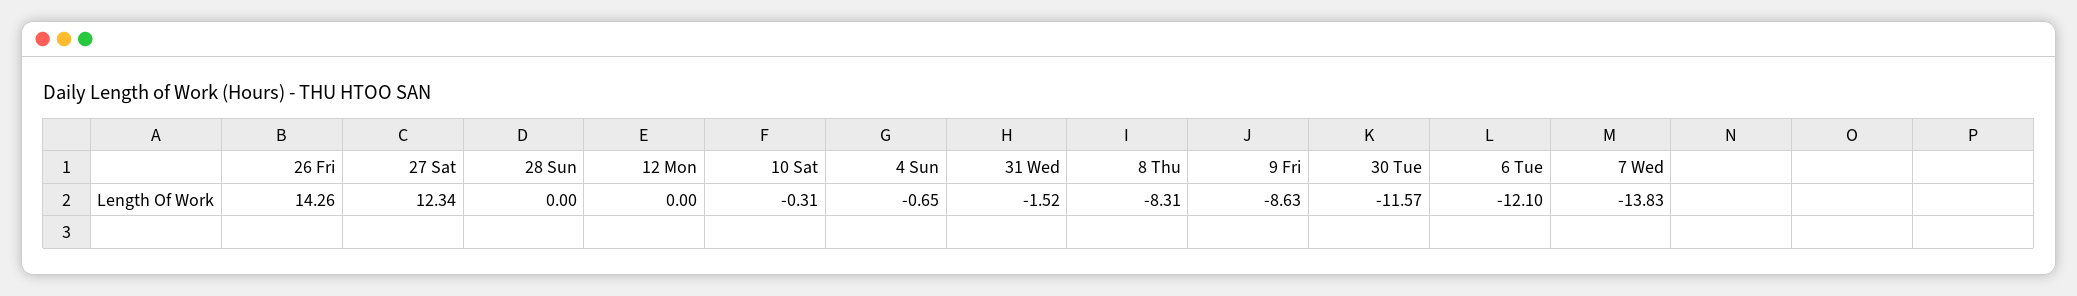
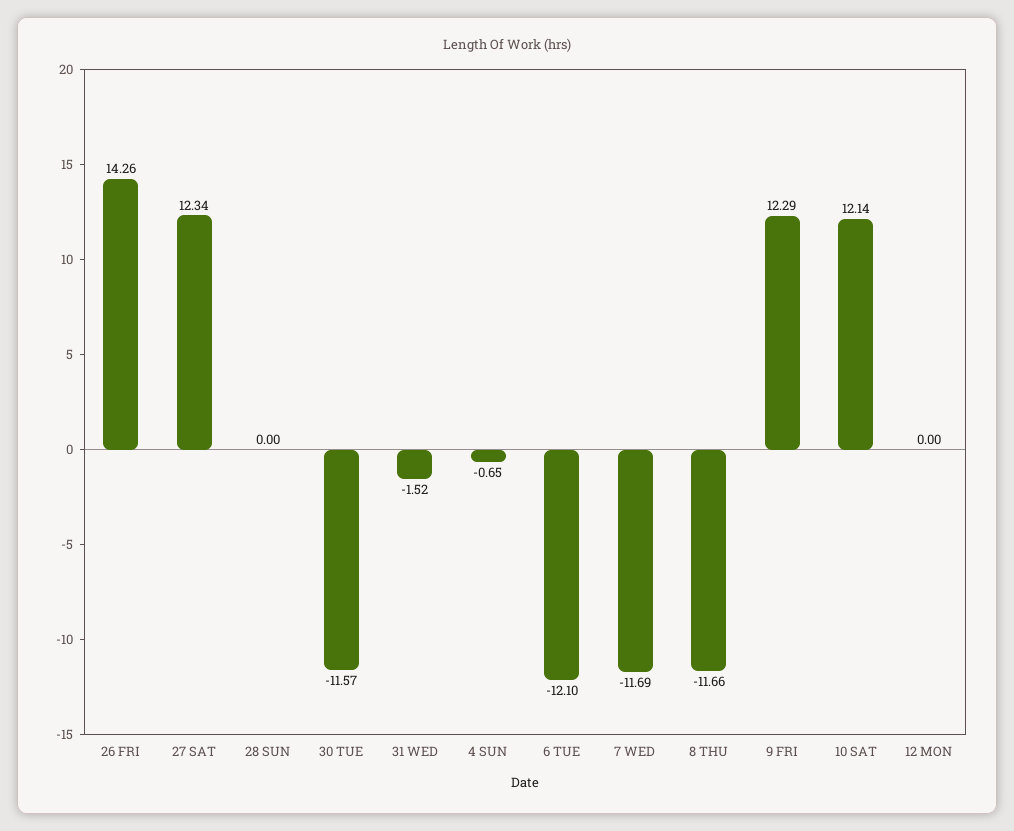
  {
    "26 Fri": 14.26,
    "27 Sat": 12.34,
    "28 Sun": 0,
    "12 Mon": 0,
-   "10 Sat": -0.31,
+   "10 Sat": 12.14,
    "4 Sun": -0.65,
    "31 Wed": -1.52,
-   "8 Thu": -8.31,
+   "8 Thu": -11.66,
-   "9 Fri": -8.63,
+   "9 Fri": 12.29,
    "30 Tue": -11.57,
    "6 Tue": -12.1,
-   "7 Wed": -13.83
+   "7 Wed": -11.69
  }

